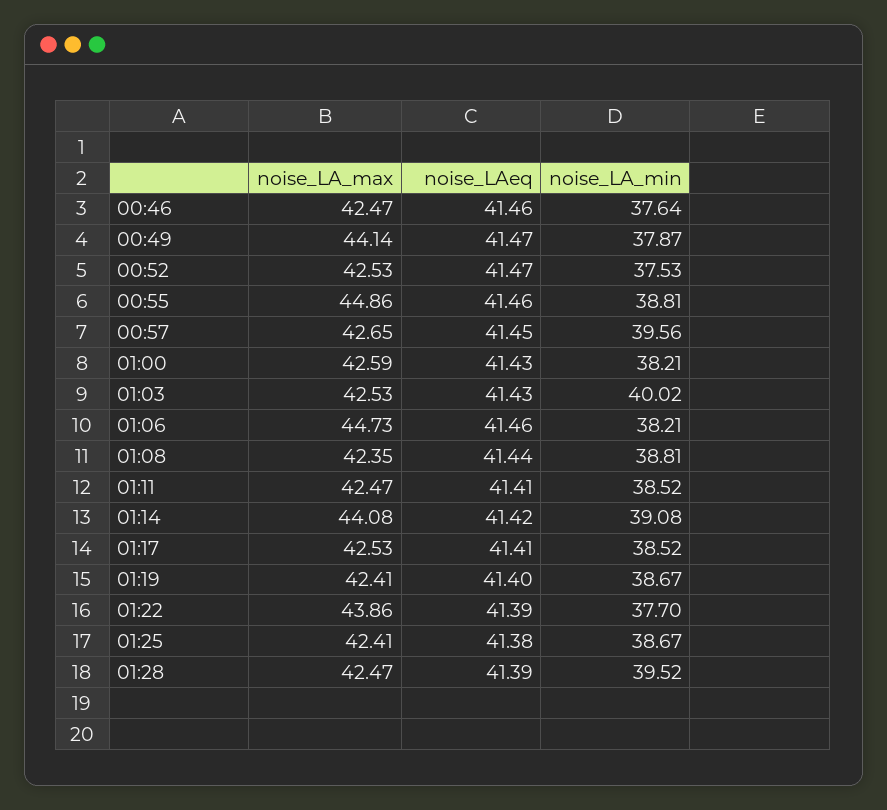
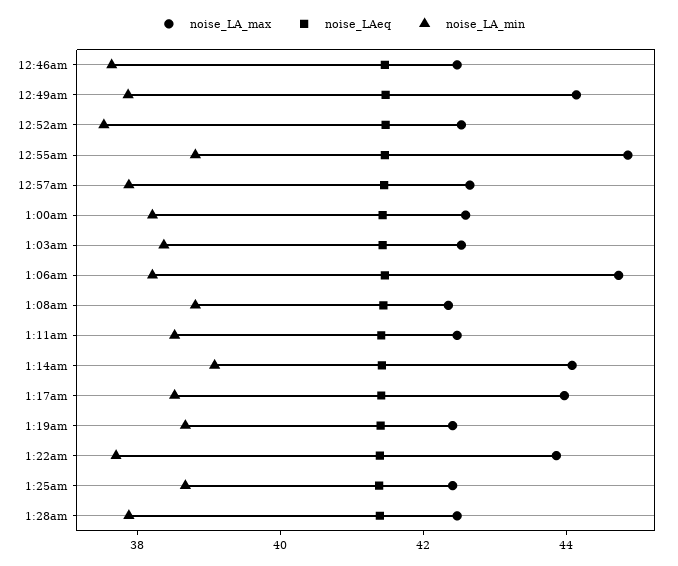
  {
    "noise_LA_max": {
      "00:46": 42.47,
      "00:49": 44.14,
      "00:52": 42.53,
      "00:55": 44.86,
      "00:57": 42.65,
      "01:00": 42.59,
      "01:03": 42.53,
      "01:06": 44.73,
      "01:08": 42.35,
      "01:11": 42.47,
      "01:14": 44.08,
-     "01:17": 42.53,
+     "01:17": 44,
      "01:19": 42.41,
      "01:22": 43.86,
      "01:25": 42.41,
      "01:28": 42.47
    },
    "noise_LAeq": {
      "00:46": 41.46,
      "00:49": 41.47,
      "00:52": 41.47,
      "00:55": 41.46,
      "00:57": 41.45,
      "01:00": 41.43,
      "01:03": 41.43,
      "01:06": 41.46,
      "01:08": 41.44,
      "01:11": 41.41,
      "01:14": 41.42,
      "01:17": 41.41,
      "01:19": 41.4,
      "01:22": 41.39,
      "01:25": 41.38,
      "01:28": 41.39
    },
    "noise_LA_min": {
      "00:46": 37.64,
      "00:49": 37.87,
      "00:52": 37.53,
      "00:55": 38.81,
-     "00:57": 39.56,
+     "00:57": 38,
      "01:00": 38.21,
-     "01:03": 40.02,
+     "01:03": 38.5,
      "01:06": 38.21,
      "01:08": 38.81,
      "01:11": 38.52,
      "01:14": 39.08,
      "01:17": 38.52,
      "01:19": 38.67,
      "01:22": 37.7,
      "01:25": 38.67,
-     "01:28": 39.52
+     "01:28": 38
    }
  }

